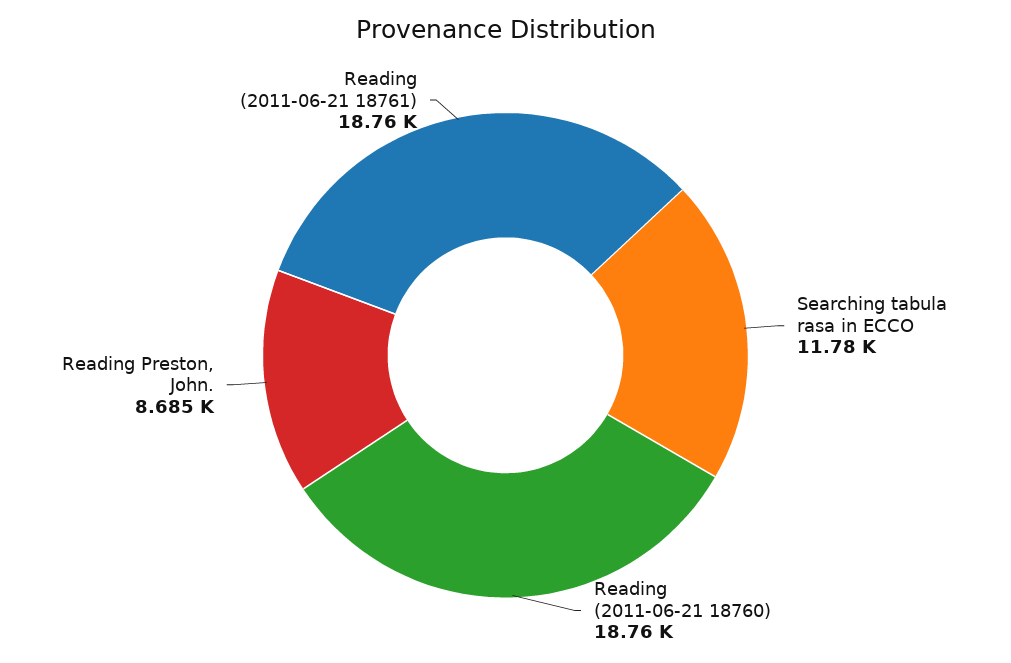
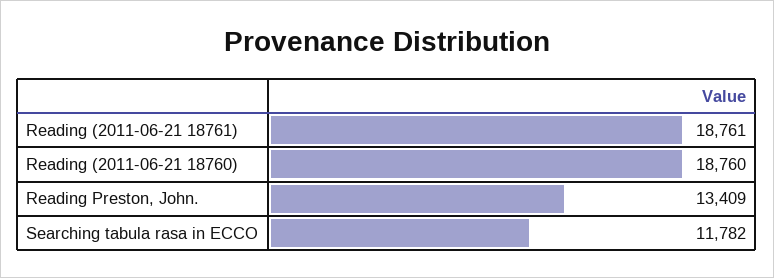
  {
    "Searching tabula rasa in ECCO": 11782,
    "Reading (2011-06-21 18760)": 18760,
-   "Reading Preston, John.": 8685,
+   "Reading Preston, John.": 13409,
    "Reading (2011-06-21 18761)": 18761
  }

